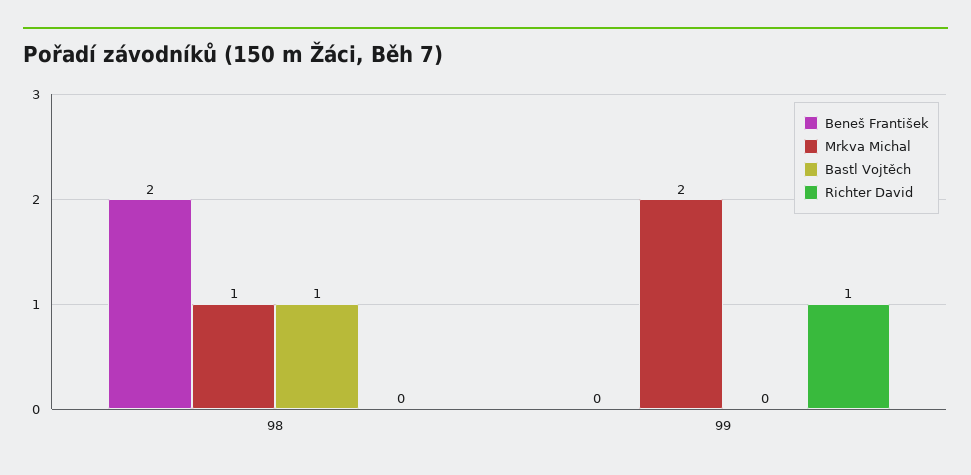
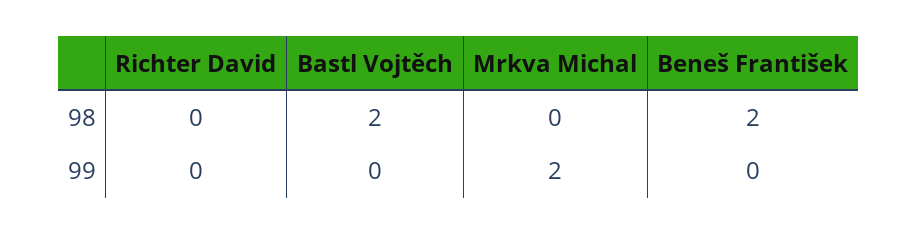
  {
    "Beneš František": {
      "98": 2,
      "99": 0
    },
    "Mrkva Michal": {
-     "98": 1,
+     "98": 0,
      "99": 2
    },
    "Bastl Vojtěch": {
-     "98": 1,
+     "98": 2,
      "99": 0
    },
    "Richter David": {
      "98": 0,
-     "99": 1
+     "99": 0
    }
  }

